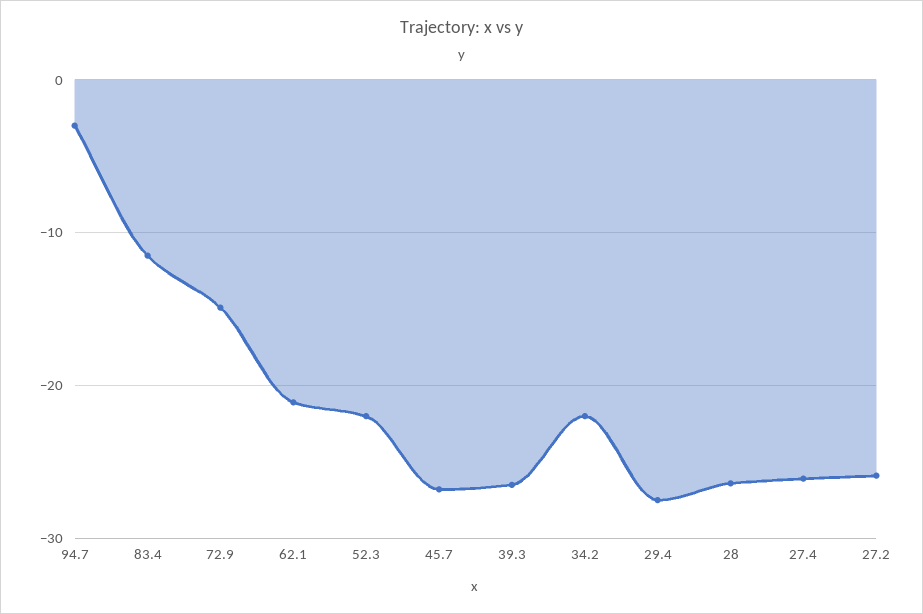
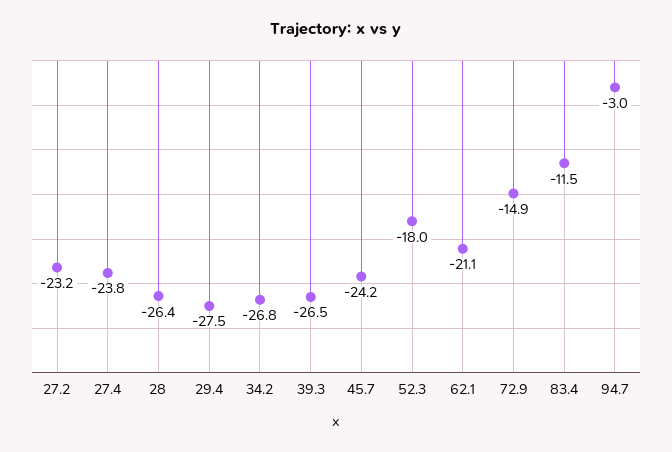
  {
    "94.7": -3,
    "83.4": -11.5,
    "72.9": -14.9,
    "62.1": -21.1,
-   "52.3": -22,
+   "52.3": -18,
-   "45.7": -27,
+   "45.7": -24.2,
    "39.3": -26.5,
-   "34.2": -22,
+   "34.2": -26.8,
    "29.4": -27.5,
    "28": -26.4,
-   "27.4": -26,
+   "27.4": -23.8,
-   "27.2": -26
+   "27.2": -23.2
  }

